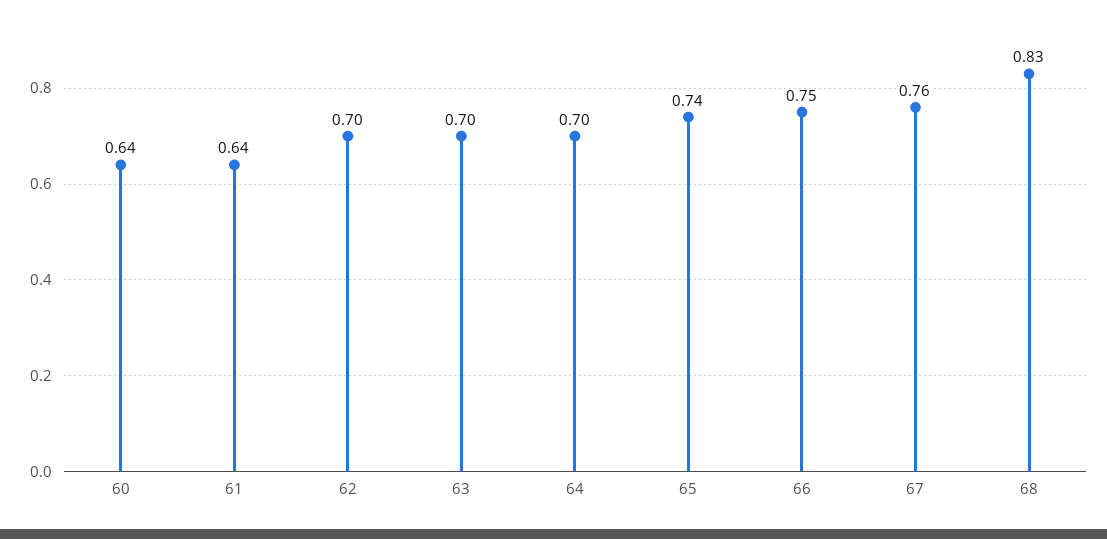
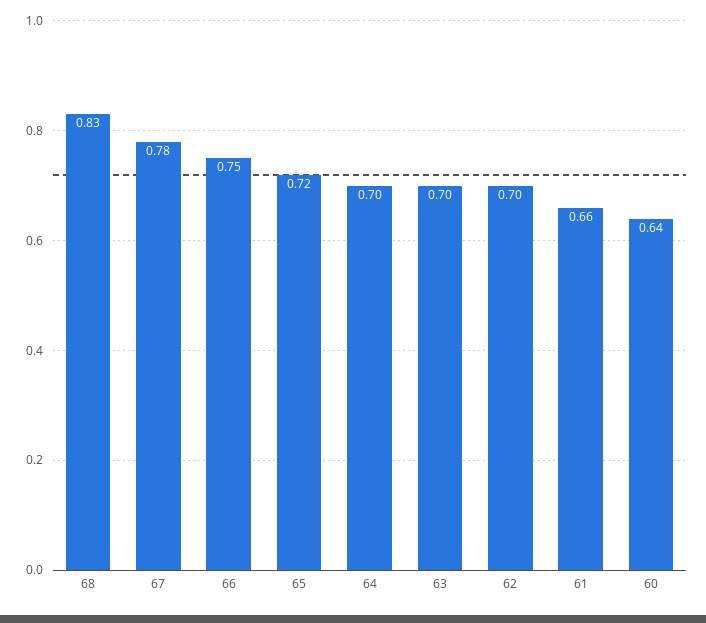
  {
    "60": 0.64,
-   "61": 0.64,
+   "61": 0.66,
    "62": 0.7,
    "63": 0.7,
    "64": 0.7,
-   "65": 0.74,
+   "65": 0.72,
    "66": 0.75,
-   "67": 0.76,
+   "67": 0.78,
    "68": 0.83
  }

